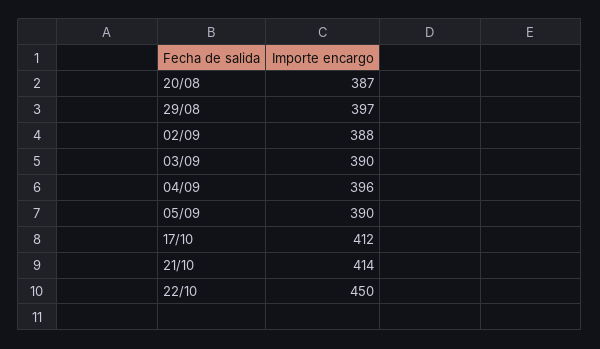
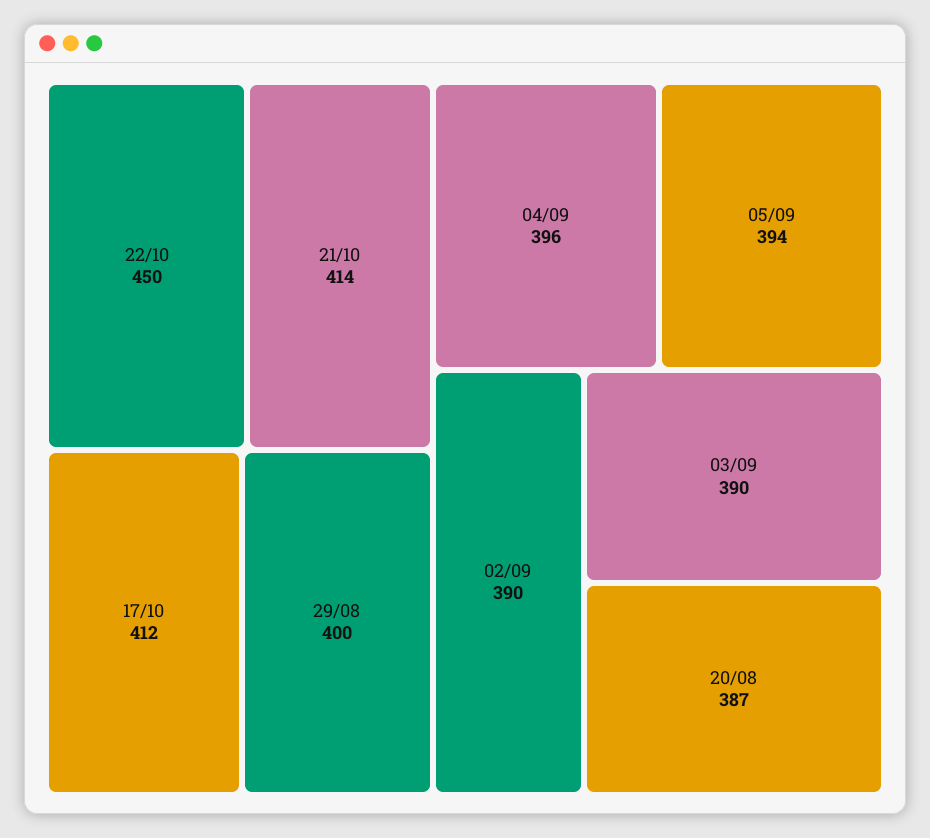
  {
    "20/08": 387,
-   "29/08": 397,
+   "29/08": 400,
-   "02/09": 388,
+   "02/09": 390,
    "03/09": 390,
    "04/09": 396,
-   "05/09": 390,
+   "05/09": 394,
    "17/10": 412,
    "21/10": 414,
    "22/10": 450
  }

